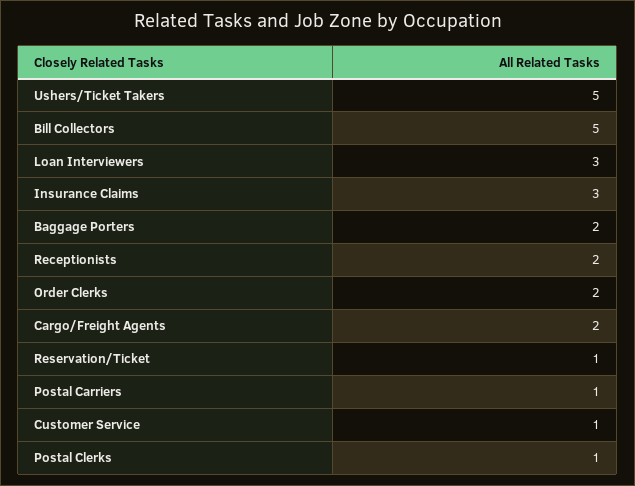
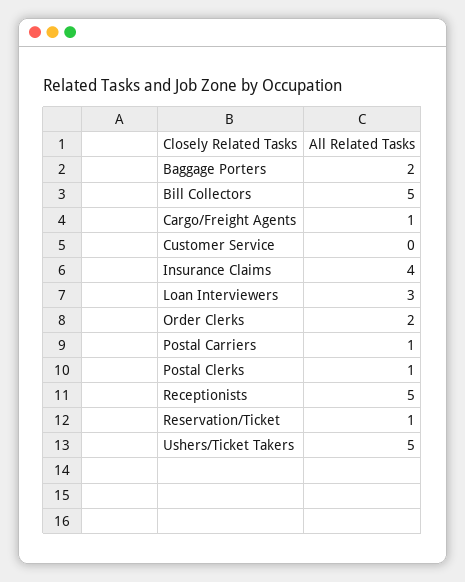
  {
    "Ushers/Ticket Takers": 5,
    "Bill Collectors": 5,
    "Loan Interviewers": 3,
-   "Insurance Claims": 3,
+   "Insurance Claims": 4,
    "Baggage Porters": 2,
-   "Receptionists": 2,
+   "Receptionists": 5,
    "Order Clerks": 2,
-   "Cargo/Freight Agents": 2,
+   "Cargo/Freight Agents": 1,
    "Reservation/Ticket": 1,
    "Postal Carriers": 1,
-   "Customer Service": 1,
+   "Customer Service": 0,
    "Postal Clerks": 1
  }

